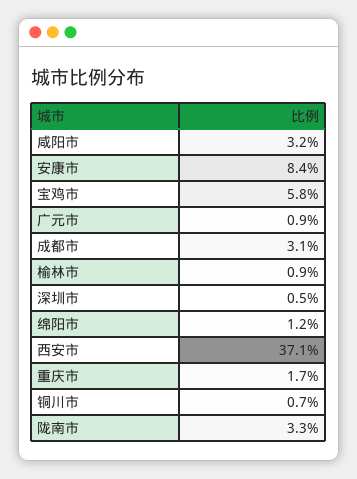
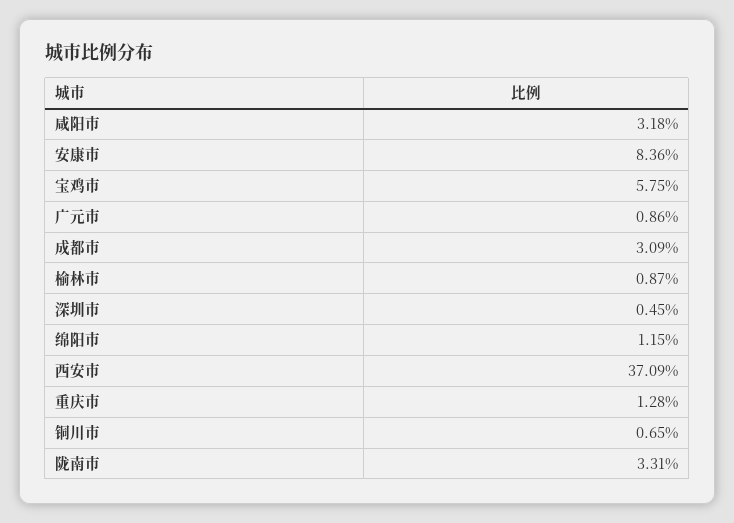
  {
    "咸阳市": 3.18,
    "安康市": 8.36,
    "宝鸡市": 5.75,
    "广元市": 0.86,
    "成都市": 3.09,
    "榆林市": 0.87,
    "深圳市": 0.45,
    "绵阳市": 1.15,
    "西安市": 37.09,
-   "重庆市": 1.7,
+   "重庆市": 1.28,
    "铜川市": 0.65,
    "陇南市": 3.31
  }

